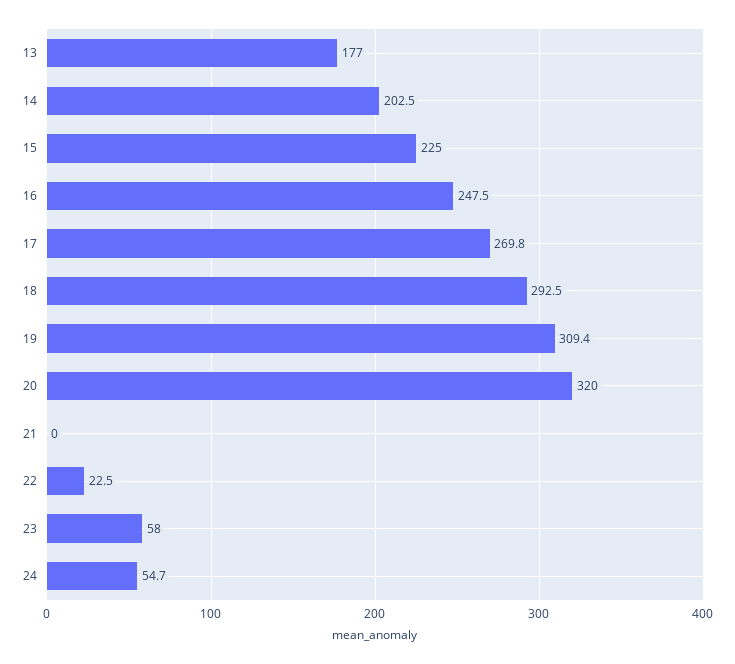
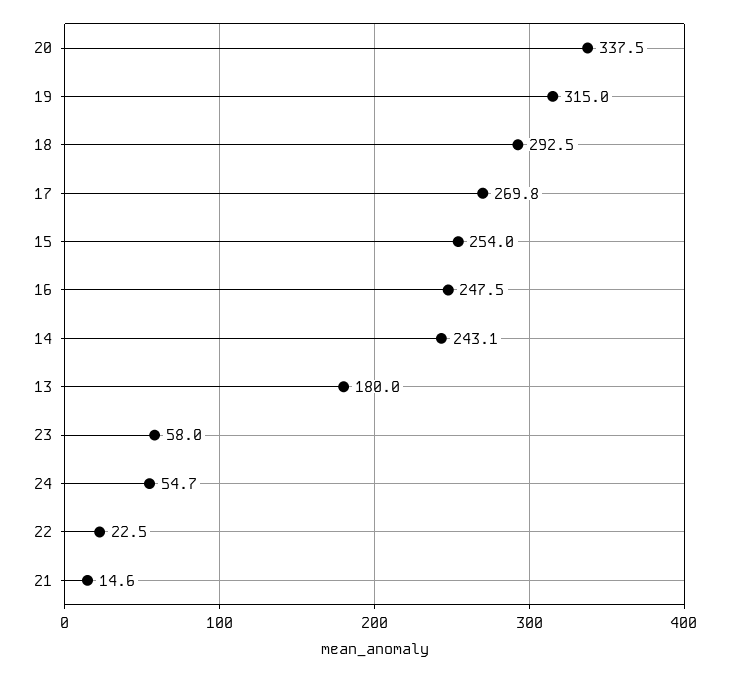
  {
-   "13": 177,
+   "13": 180,
-   "14": 202.5,
+   "14": 243.1,
-   "15": 225,
+   "15": 254,
    "16": 247.5,
    "17": 269.8,
    "18": 292.5,
-   "19": 309.4,
+   "19": 315,
-   "20": 320,
+   "20": 337.5,
-   "21": 0,
+   "21": 14.6,
    "22": 22.5,
    "23": 58,
    "24": 54.7
  }

